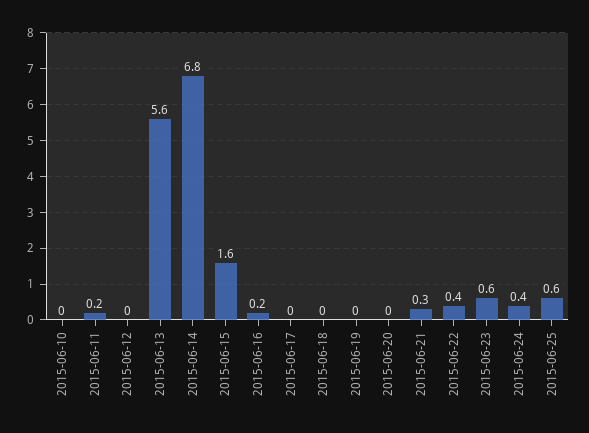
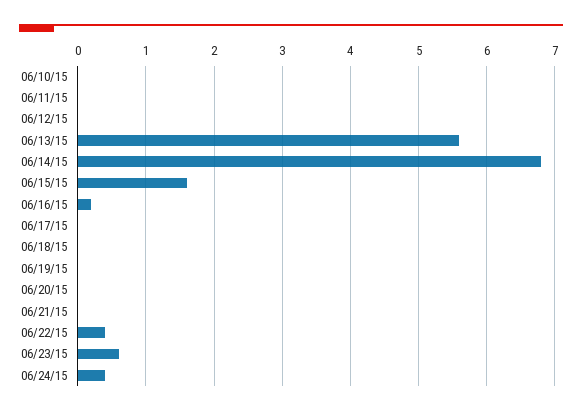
  {
    "2015-06-10": 0,
-   "2015-06-11": 0.2,
+   "2015-06-11": 0,
    "2015-06-12": 0,
    "2015-06-13": 5.6,
    "2015-06-14": 6.8,
    "2015-06-15": 1.6,
    "2015-06-16": 0.2,
    "2015-06-17": 0,
    "2015-06-18": 0,
    "2015-06-19": 0,
    "2015-06-20": 0,
-   "2015-06-21": 0.3,
+   "2015-06-21": 0,
    "2015-06-22": 0.4,
    "2015-06-23": 0.6,
-   "2015-06-24": 0.4,
+   "2015-06-24": 0.4
-   "2015-06-25": 0.6
  }

